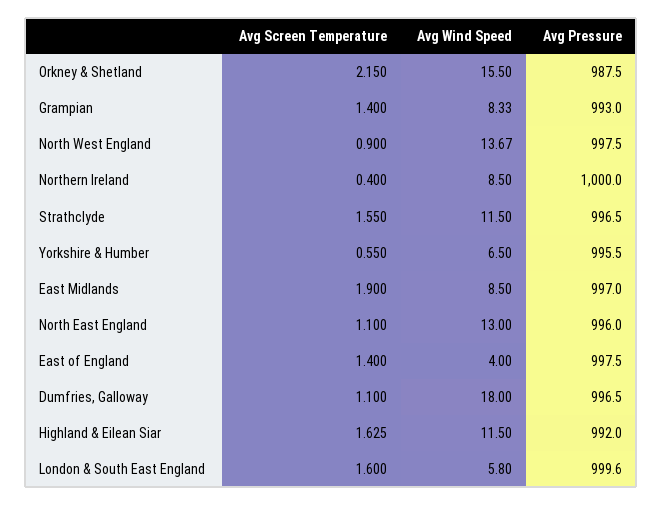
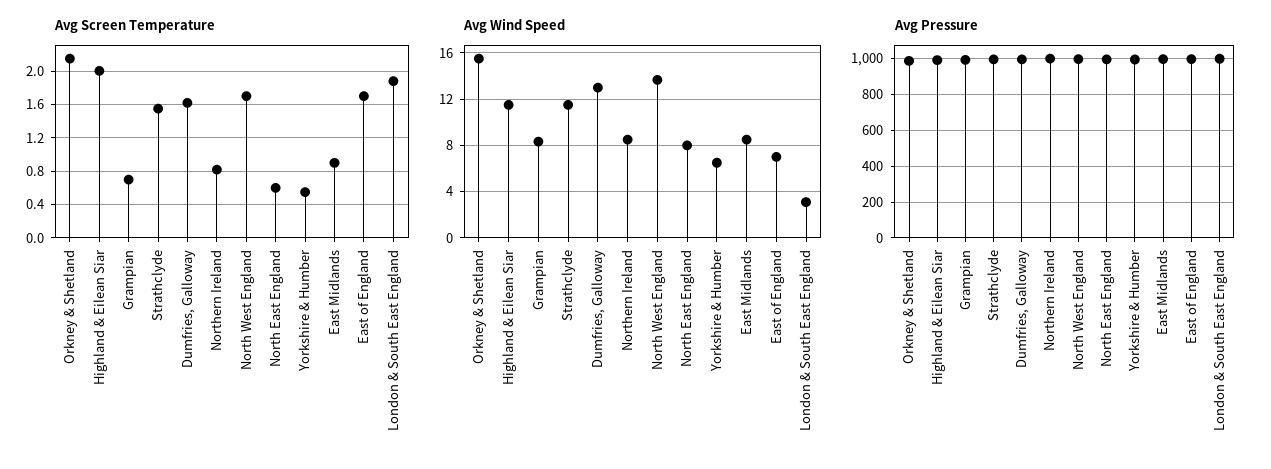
  {
    "Avg Screen Temperature": {
      "Orkney & Shetland": 2.15,
-     "Grampian": 1.4,
+     "Grampian": 0.7,
-     "North West England": 0.9,
+     "North West England": 1.7,
-     "Northern Ireland": 0.4,
+     "Northern Ireland": 0.8,
      "Strathclyde": 1.55,
      "Yorkshire & Humber": 0.55,
-     "East Midlands": 1.9,
+     "East Midlands": 0.9,
-     "North East England": 1.1,
+     "North East England": 0.6,
-     "East of England": 1.4,
+     "East of England": 1.7,
-     "Dumfries, Galloway": 1.1,
+     "Dumfries, Galloway": 1.6,
-     "Highland & Eilean Siar": 1.625,
+     "Highland & Eilean Siar": 2,
-     "London & South East England": 1.6
+     "London & South East England": 1.9
    },
    "Avg Wind Speed": {
      "Orkney & Shetland": 15.5,
      "Grampian": 8.33,
      "North West England": 13.67,
      "Northern Ireland": 8.5,
      "Strathclyde": 11.5,
      "Yorkshire & Humber": 6.5,
      "East Midlands": 8.5,
-     "North East England": 13,
+     "North East England": 8,
-     "East of England": 4,
+     "East of England": 7,
-     "Dumfries, Galloway": 18,
+     "Dumfries, Galloway": 13,
      "Highland & Eilean Siar": 11.5,
-     "London & South East England": 5.8
+     "London & South East England": 3
    },
    "Avg Pressure": {
      "Orkney & Shetland": 987.5,
      "Grampian": 993,
      "North West England": 997.5,
      "Northern Ireland": 1000,
      "Strathclyde": 996.5,
      "Yorkshire & Humber": 995.5,
      "East Midlands": 997,
      "North East England": 996,
      "East of England": 997.5,
      "Dumfries, Galloway": 996.5,
      "Highland & Eilean Siar": 992,
      "London & South East England": 999.6
    }
  }

